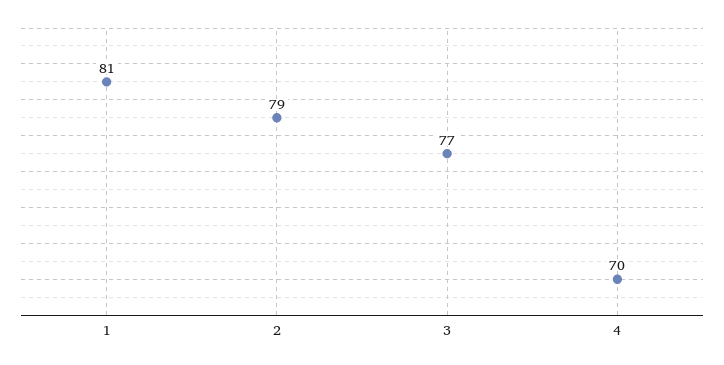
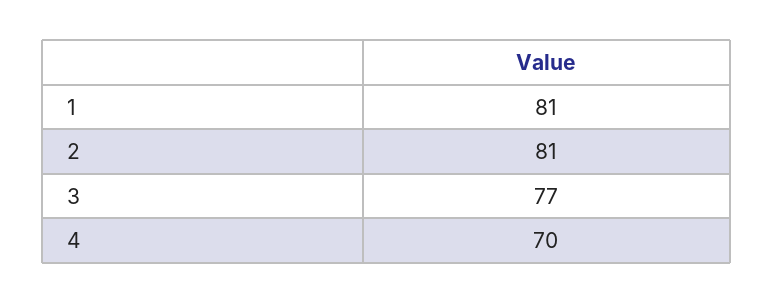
  {
    "1": 81,
-   "2": 79,
+   "2": 81,
    "3": 77,
    "4": 70
  }

